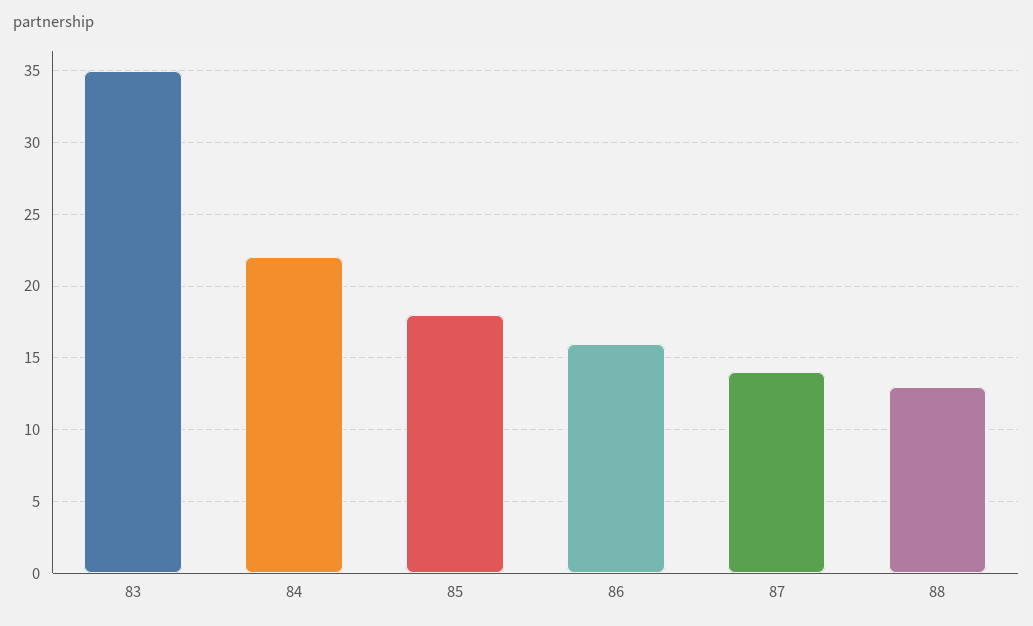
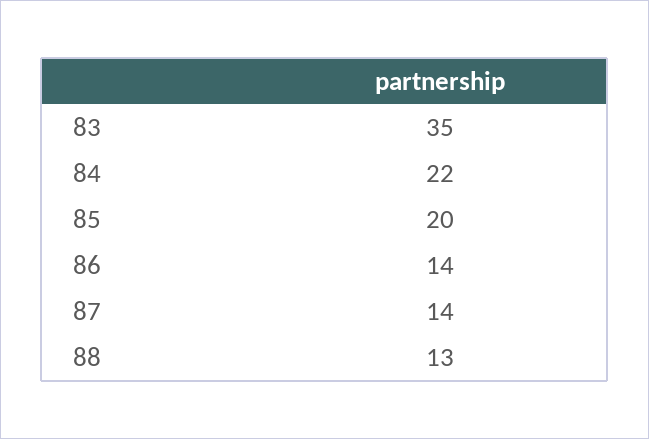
  {
    "83": 35,
    "84": 22,
-   "85": 18,
+   "85": 20,
-   "86": 16,
+   "86": 14,
    "87": 14,
    "88": 13
  }

